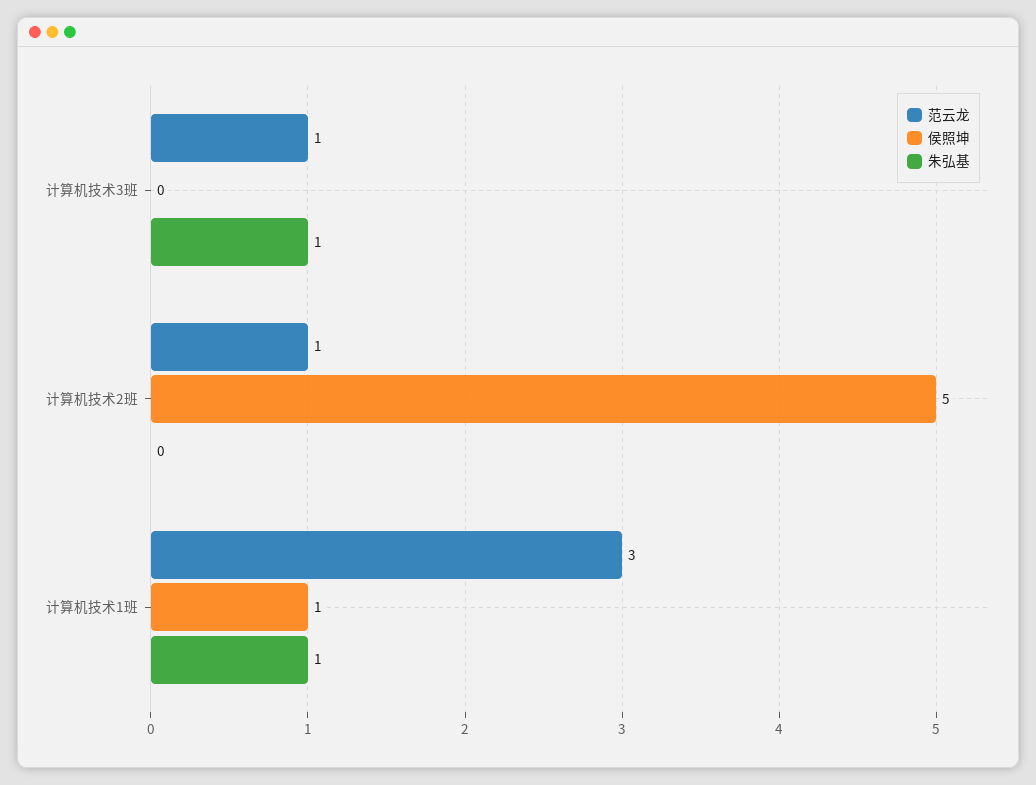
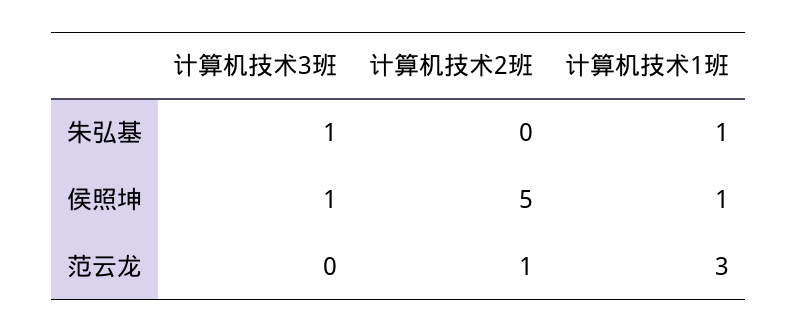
  {
    "范云龙": {
-     "计算机技术3班": 1,
+     "计算机技术3班": 0,
      "计算机技术2班": 1,
      "计算机技术1班": 3
    },
    "侯照坤": {
-     "计算机技术3班": 0,
+     "计算机技术3班": 1,
      "计算机技术2班": 5,
      "计算机技术1班": 1
    },
    "朱弘基": {
      "计算机技术3班": 1,
      "计算机技术2班": 0,
      "计算机技术1班": 1
    }
  }

